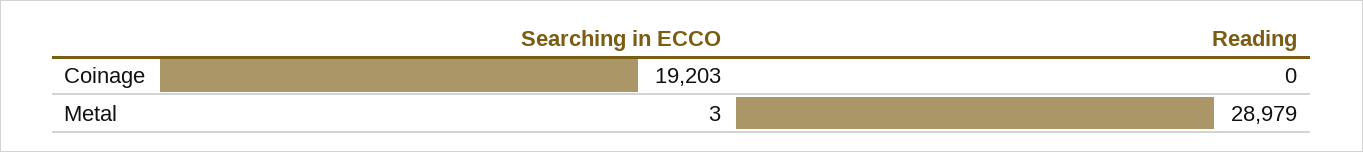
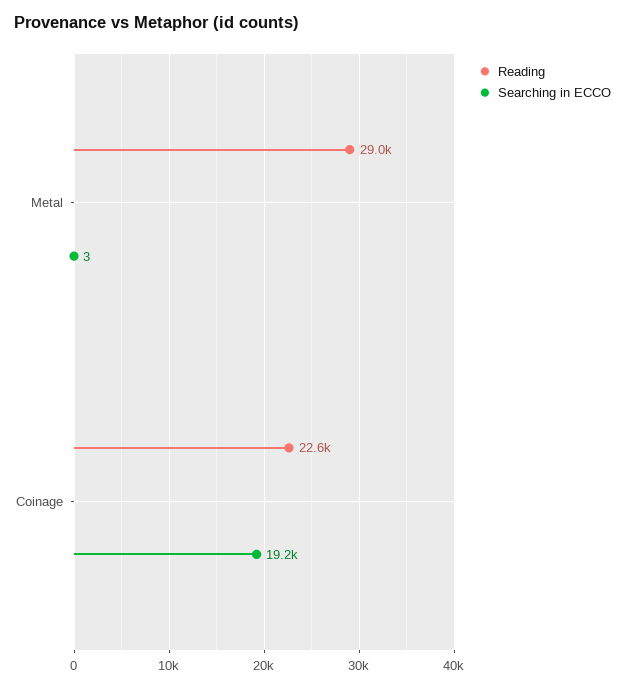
  {
    "Searching in ECCO": {
      "Coinage": 19203,
      "Metal": 3
    },
    "Reading": {
-     "Coinage": 0,
+     "Coinage": 22600,
      "Metal": 28979
    }
  }

